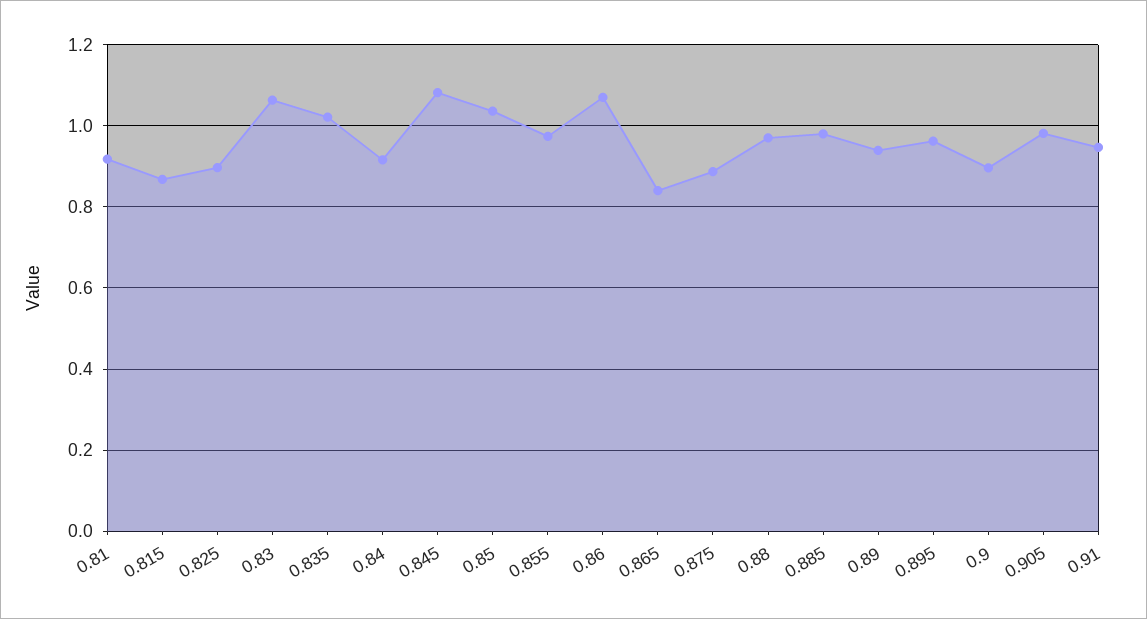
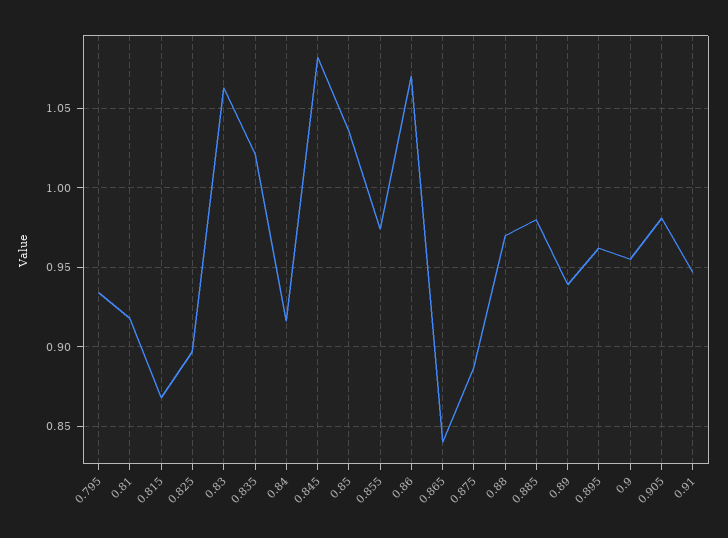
  {
    "0.81": 0.92,
    "0.815": 0.87,
    "0.825": 0.895,
    "0.83": 1.065,
    "0.835": 1.02,
    "0.84": 0.915,
    "0.845": 1.08,
    "0.85": 1.035,
    "0.855": 0.975,
    "0.86": 1.07,
    "0.865": 0.84,
    "0.875": 0.885,
    "0.88": 0.97,
    "0.885": 0.98,
    "0.89": 0.94,
    "0.895": 0.96,
-   "0.9": 0.9,
+   "0.9": 0.955,
    "0.905": 0.98,
-   "0.91": 0.945
+   "0.91": 0.945,
+   "0.795": 0.935
  }

